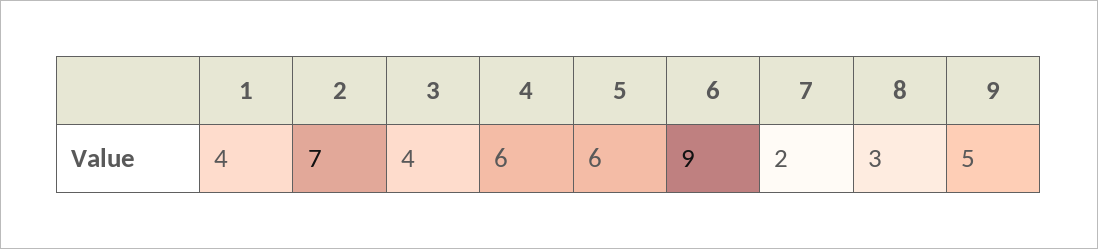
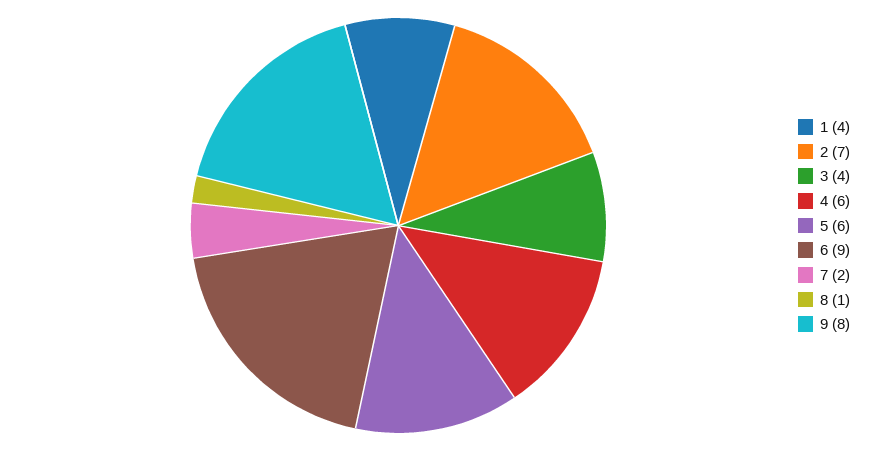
  {
    "1": 4,
    "2": 7,
    "3": 4,
    "4": 6,
    "5": 6,
    "6": 9,
    "7": 2,
-   "8": 3,
+   "8": 1,
-   "9": 5
+   "9": 8
  }

